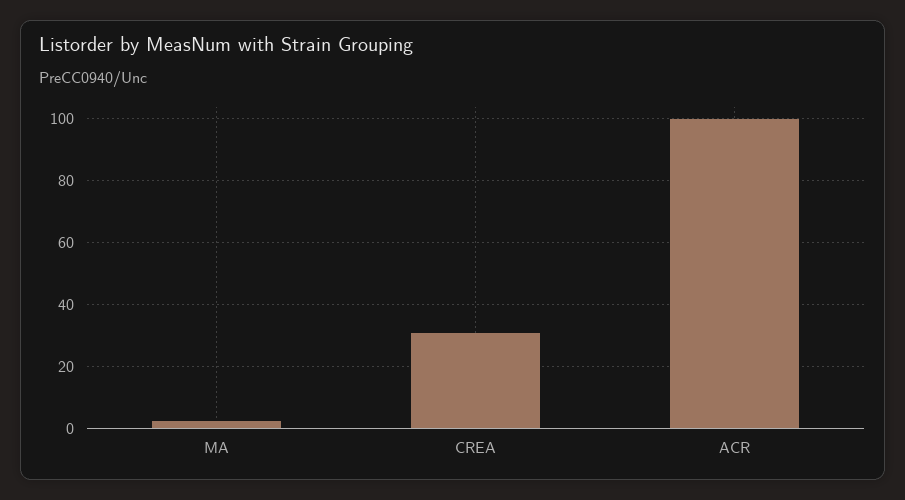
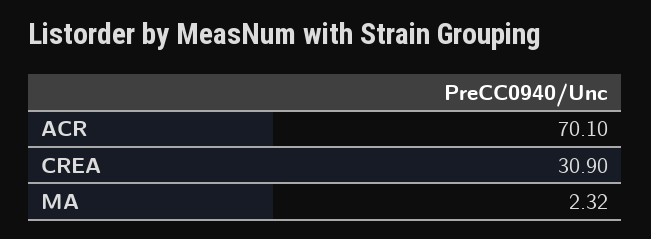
  {
    "MA": 2.32,
    "CREA": 30.9,
-   "ACR": 100
+   "ACR": 70.1
  }

